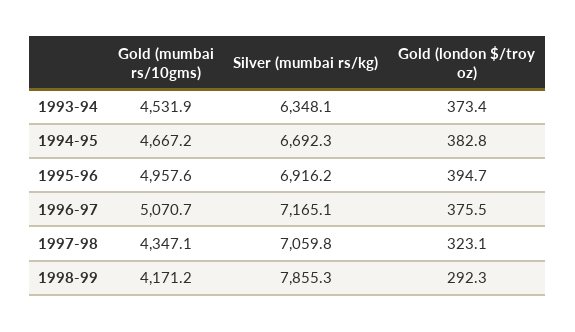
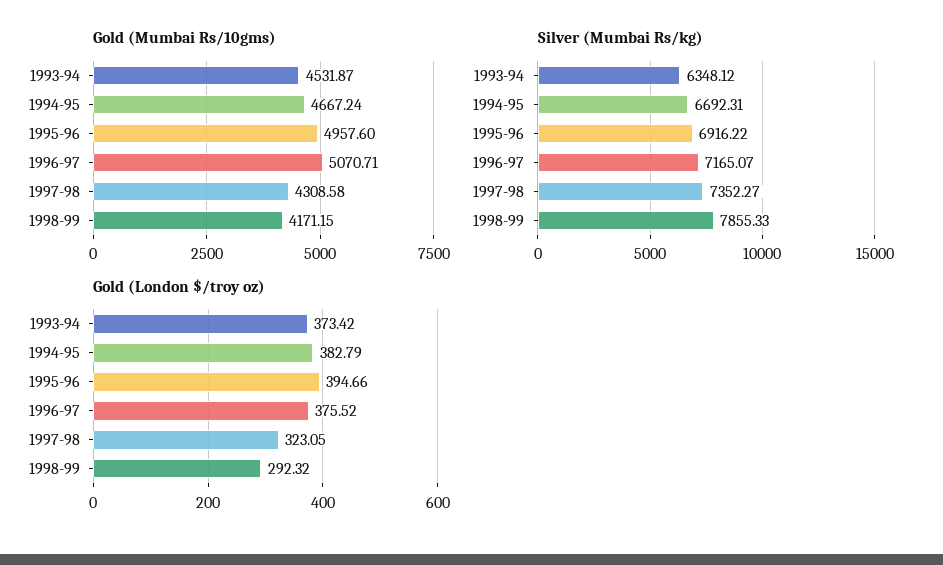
  {
    "Gold (mumbai rs/10gms)": {
      "1993-94": 4531.87,
      "1994-95": 4667.24,
      "1995-96": 4957.6,
      "1996-97": 5070.71,
-     "1997-98": 4347.1,
+     "1997-98": 4308.58,
      "1998-99": 4171.15
    },
    "Silver (mumbai rs/kg)": {
      "1993-94": 6348.12,
      "1994-95": 6692.31,
      "1995-96": 6916.22,
      "1996-97": 7165.07,
-     "1997-98": 7059.8,
+     "1997-98": 7352.27,
      "1998-99": 7855.33
    },
    "Gold (london $/troy oz)": {
      "1993-94": 373.42,
      "1994-95": 382.79,
      "1995-96": 394.66,
      "1996-97": 375.52,
      "1997-98": 323.05,
      "1998-99": 292.32
    }
  }

